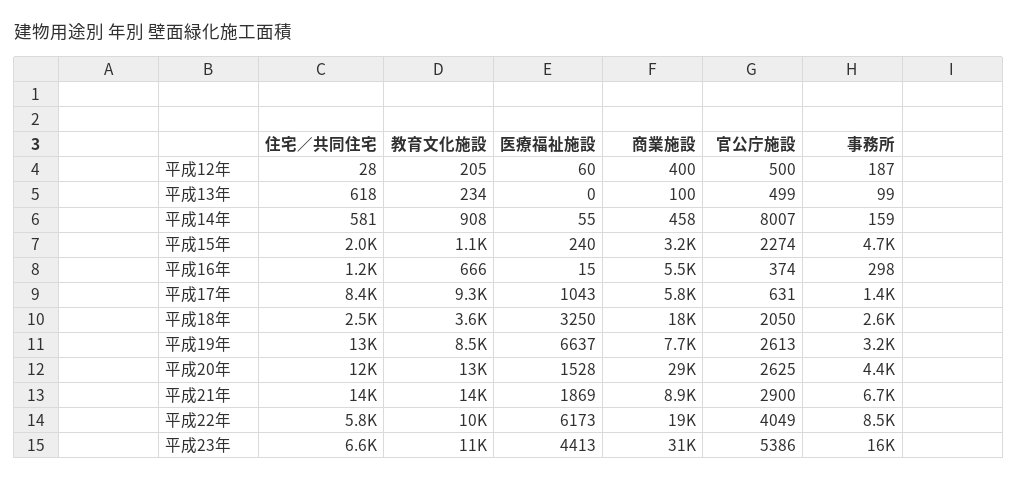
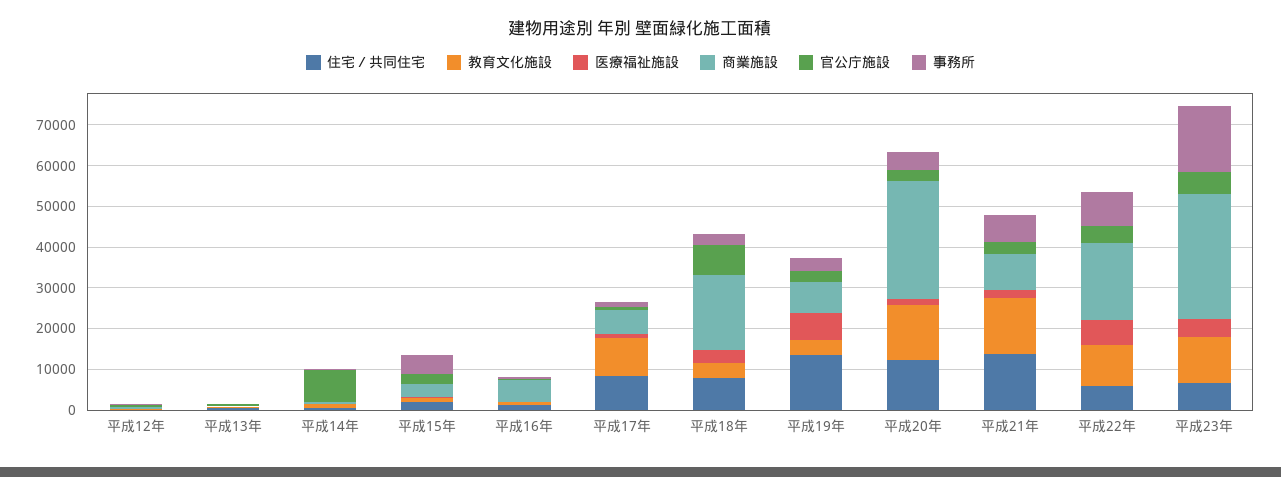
  {
    "住宅／共同住宅": {
      "平成12年": 28,
      "平成13年": 618,
      "平成14年": 581,
      "平成15年": 2000,
      "平成16年": 1200,
      "平成17年": 8400,
-     "平成18年": 2500,
+     "平成18年": 8000,
      "平成19年": 13000,
      "平成20年": 12000,
      "平成21年": 14000,
      "平成22年": 5800,
      "平成23年": 6600
    },
    "教育文化施設": {
      "平成12年": 205,
      "平成13年": 234,
      "平成14年": 908,
      "平成15年": 1100,
      "平成16年": 666,
      "平成17年": 9300,
      "平成18年": 3600,
-     "平成19年": 8500,
+     "平成19年": 4000,
      "平成20年": 13000,
      "平成21年": 14000,
      "平成22年": 10000,
      "平成23年": 11000
    },
    "医療福祉施設": {
      "平成12年": 60,
      "平成13年": 0,
      "平成14年": 55,
      "平成15年": 240,
      "平成16年": 15,
      "平成17年": 1043,
      "平成18年": 3250,
      "平成19年": 6637,
      "平成20年": 1528,
      "平成21年": 1869,
      "平成22年": 6173,
      "平成23年": 4413
    },
    "商業施設": {
      "平成12年": 400,
      "平成13年": 100,
      "平成14年": 458,
      "平成15年": 3200,
      "平成16年": 5500,
      "平成17年": 5800,
      "平成18年": 18000,
      "平成19年": 7700,
      "平成20年": 29000,
      "平成21年": 8900,
      "平成22年": 19000,
      "平成23年": 31000
    },
    "官公庁施設": {
      "平成12年": 500,
      "平成13年": 499,
      "平成14年": 8007,
      "平成15年": 2274,
      "平成16年": 374,
      "平成17年": 631,
-     "平成18年": 2050,
+     "平成18年": 8000,
      "平成19年": 2613,
      "平成20年": 2625,
      "平成21年": 2900,
      "平成22年": 4049,
      "平成23年": 5386
    },
    "事務所": {
      "平成12年": 187,
      "平成13年": 99,
      "平成14年": 159,
      "平成15年": 4700,
      "平成16年": 298,
      "平成17年": 1400,
      "平成18年": 2600,
      "平成19年": 3200,
      "平成20年": 4400,
      "平成21年": 6700,
      "平成22年": 8500,
      "平成23年": 16000
    }
  }

